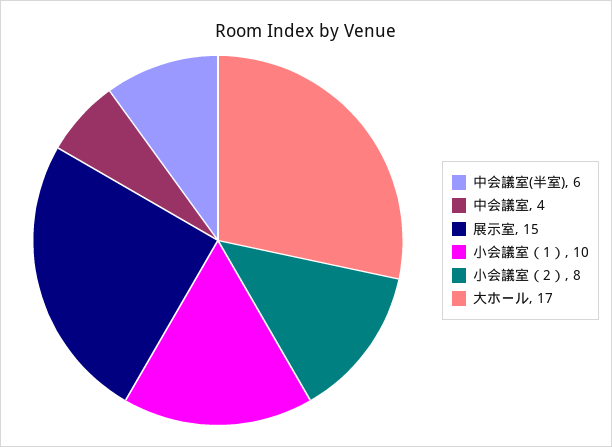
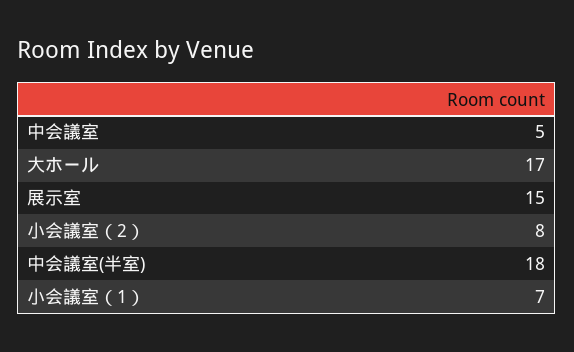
  {
-   "中会議室(半室)": 6,
+   "中会議室(半室)": 18,
-   "中会議室": 4,
+   "中会議室": 5,
    "展示室": 15,
-   "小会議室（1）": 10,
+   "小会議室（1）": 7,
    "小会議室（2）": 8,
    "大ホール": 17
  }

